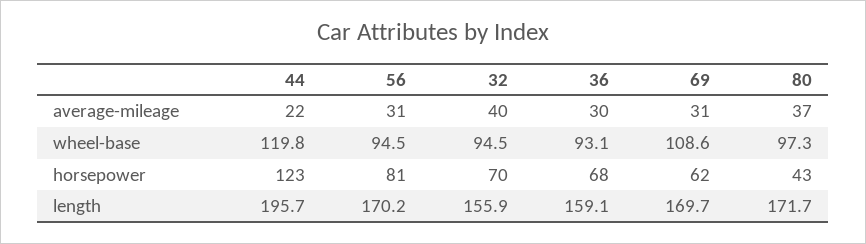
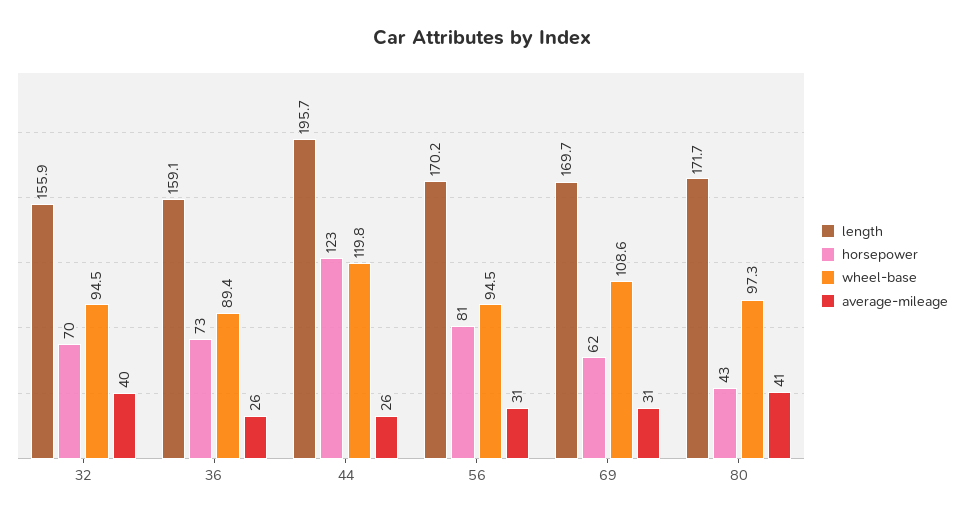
  {
    "average-mileage": {
-     "44": 22,
+     "44": 26,
      "56": 31,
      "32": 40,
-     "36": 30,
+     "36": 26,
      "69": 31,
-     "80": 37
+     "80": 41
    },
    "wheel-base": {
      "44": 119.8,
      "56": 94.5,
      "32": 94.5,
-     "36": 93.1,
+     "36": 89.4,
      "69": 108.6,
      "80": 97.3
    },
    "horsepower": {
      "44": 123,
      "56": 81,
      "32": 70,
-     "36": 68,
+     "36": 73,
      "69": 62,
      "80": 43
    },
    "length": {
      "44": 195.7,
      "56": 170.2,
      "32": 155.9,
      "36": 159.1,
      "69": 169.7,
      "80": 171.7
    }
  }

